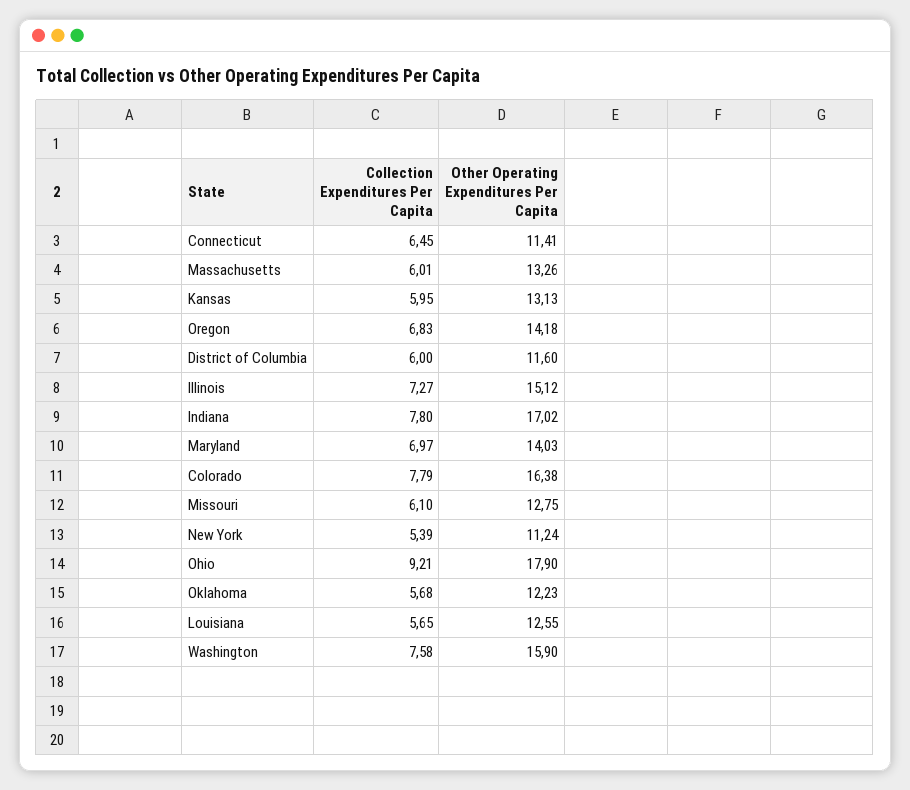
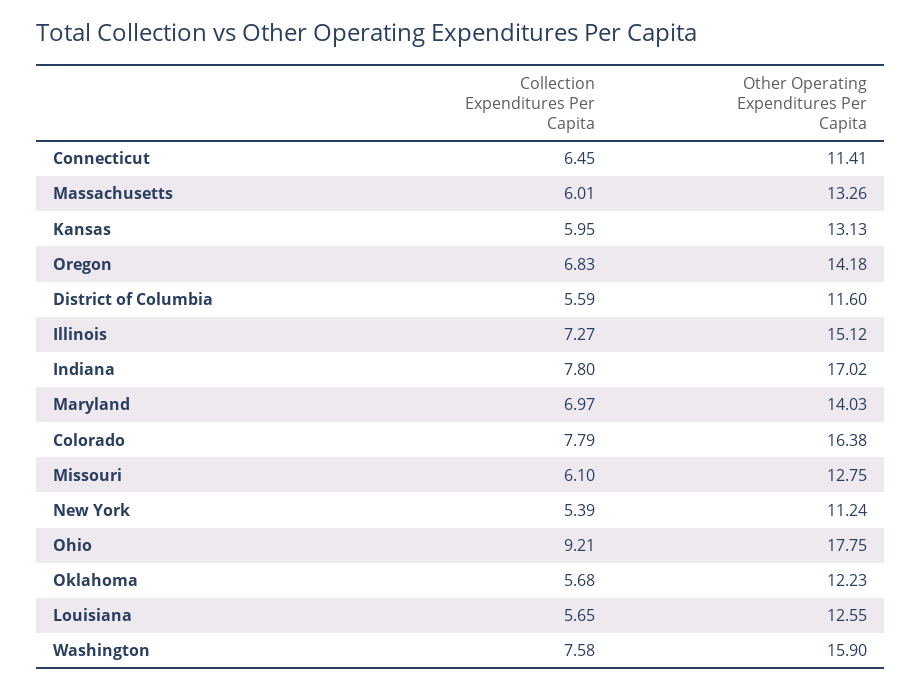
  {
    "Collection Expenditures Per Capita": {
      "Connecticut": 6.45,
      "Massachusetts": 6.01,
      "Kansas": 5.95,
      "Oregon": 6.83,
-     "District of Columbia": 6,
+     "District of Columbia": 5.59,
      "Illinois": 7.27,
      "Indiana": 7.8,
      "Maryland": 6.97,
      "Colorado": 7.79,
      "Missouri": 6.1,
      "New York": 5.39,
      "Ohio": 9.21,
      "Oklahoma": 5.68,
      "Louisiana": 5.65,
      "Washington": 7.58
    },
    "Other Operating Expenditures Per Capita": {
      "Connecticut": 11.41,
      "Massachusetts": 13.26,
      "Kansas": 13.13,
      "Oregon": 14.18,
      "District of Columbia": 11.6,
      "Illinois": 15.12,
      "Indiana": 17.02,
      "Maryland": 14.03,
      "Colorado": 16.38,
      "Missouri": 12.75,
      "New York": 11.24,
-     "Ohio": 17.9,
+     "Ohio": 17.75,
      "Oklahoma": 12.23,
      "Louisiana": 12.55,
      "Washington": 15.9
    }
  }

